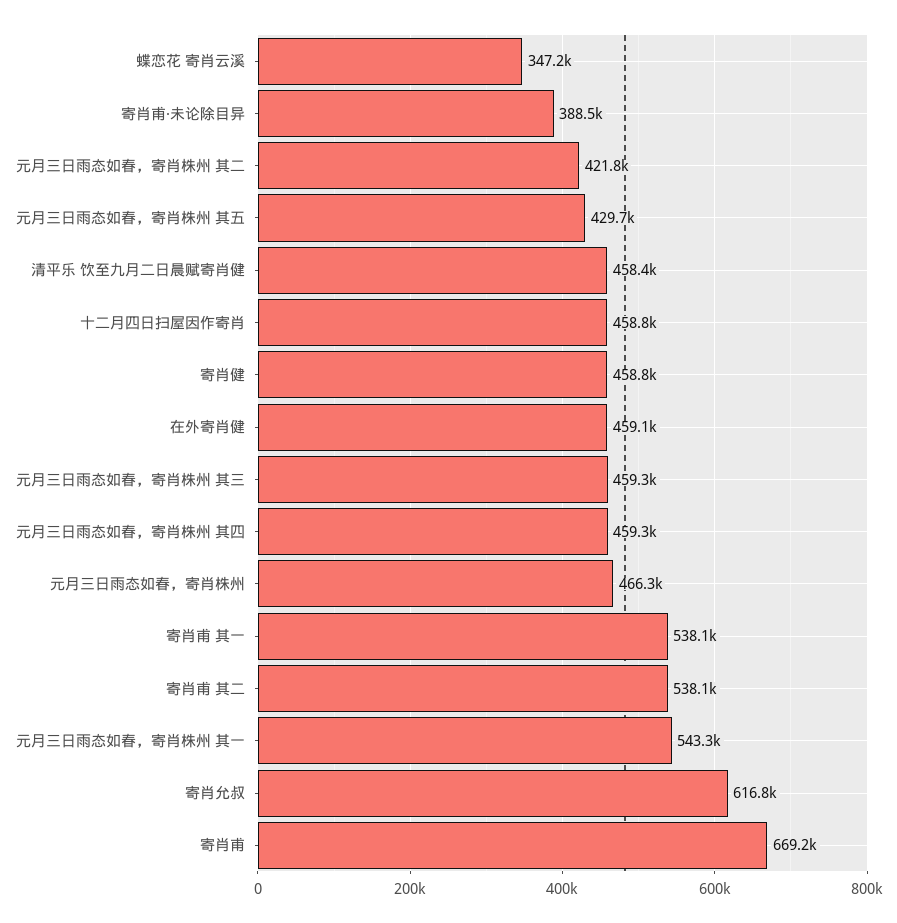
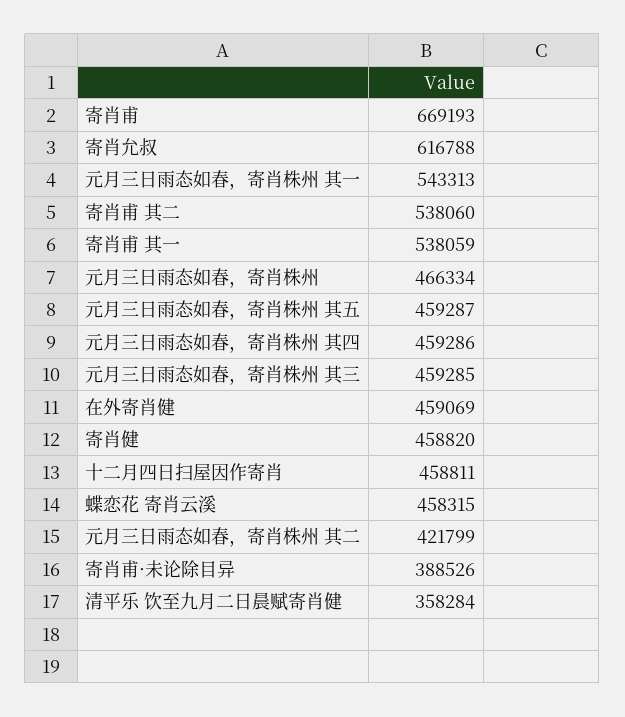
  {
-   "蝶恋花 寄肖云溪": 347200,
+   "蝶恋花 寄肖云溪": 458315,
    "寄肖甫·未论除目异": 388526,
    "元月三日雨态如春，寄肖株州 其二": 421799,
-   "元月三日雨态如春，寄肖株州 其五": 429700,
+   "元月三日雨态如春，寄肖株州 其五": 459287,
-   "清平乐 饮至九月二日晨赋寄肖健": 458400,
+   "清平乐 饮至九月二日晨赋寄肖健": 358284,
    "十二月四日扫屋因作寄肖": 458811,
    "寄肖健": 458820,
    "在外寄肖健": 459069,
    "元月三日雨态如春，寄肖株州 其三": 459285,
    "元月三日雨态如春，寄肖株州 其四": 459286,
    "元月三日雨态如春，寄肖株州": 466334,
    "寄肖甫 其一": 538059,
    "寄肖甫 其二": 538060,
    "元月三日雨态如春，寄肖株州 其一": 543313,
    "寄肖允叔": 616788,
    "寄肖甫": 669193
  }

